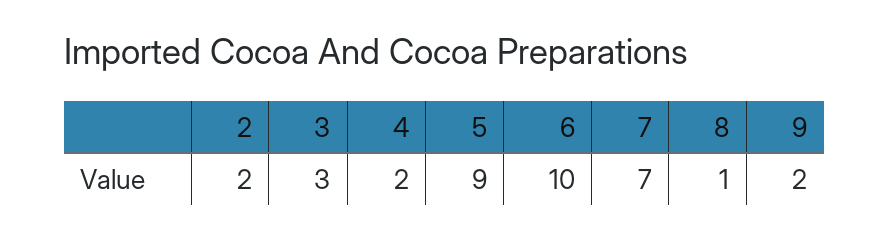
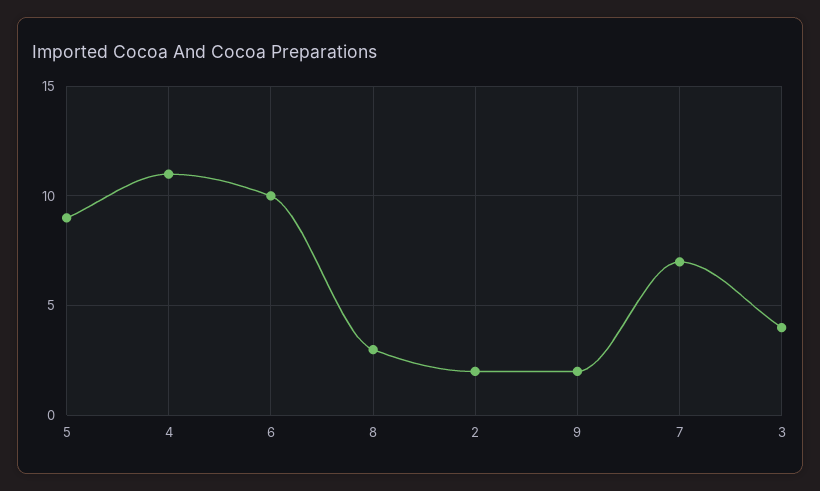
  {
    "2": 2,
-   "3": 3,
+   "3": 4,
-   "4": 2,
+   "4": 11,
    "5": 9,
    "6": 10,
    "7": 7,
-   "8": 1,
+   "8": 3,
    "9": 2
  }

